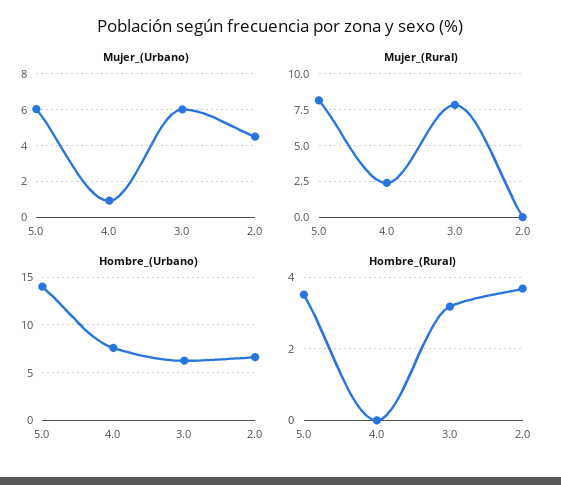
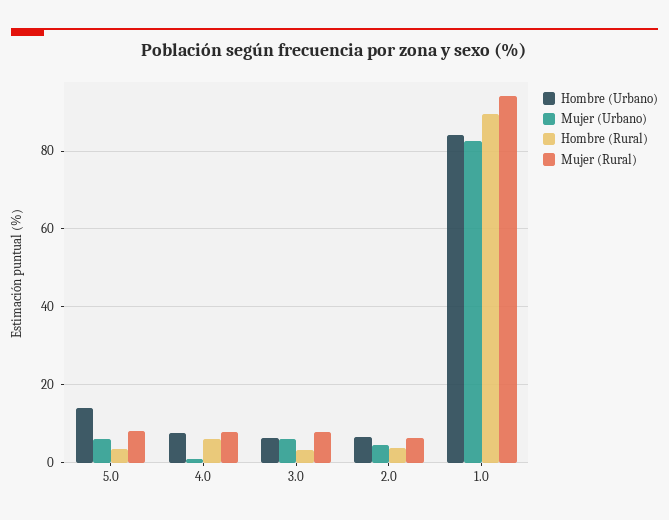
  {
    "Mujer_(Urbano)": {
      "5.0": 6,
      "4.0": 1,
      "3.0": 6,
-     "2.0": 4.5
+     "2.0": 4.5,
+     "1.0": 82
    },
    "Mujer_(Rural)": {
      "5.0": 8,
-     "4.0": 2.5,
+     "4.0": 8,
      "3.0": 8,
-     "2.0": 0
+     "2.0": 6,
+     "1.0": 94
    },
    "Hombre_(Urbano)": {
      "5.0": 14,
      "4.0": 8,
      "3.0": 6,
-     "2.0": 7
+     "2.0": 7,
+     "1.0": 84
    },
    "Hombre_(Rural)": {
      "5.0": 3.6,
-     "4.0": 0,
+     "4.0": 6,
      "3.0": 3.2,
-     "2.0": 3.6
+     "2.0": 3.6,
+     "1.0": 90
    }
  }

